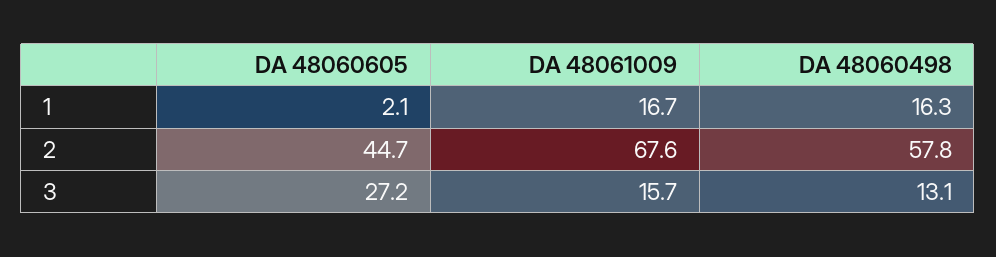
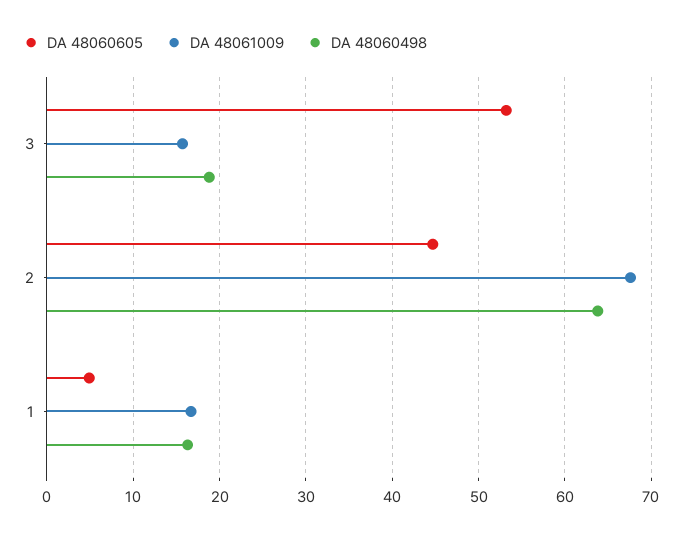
  {
    "DA 48060605": {
-     "1": 2.1,
+     "1": 5,
      "2": 44.7,
-     "3": 27.2
+     "3": 53
    },
    "DA 48061009": {
      "1": 16.7,
      "2": 67.6,
      "3": 15.7
    },
    "DA 48060498": {
      "1": 16.3,
-     "2": 57.8,
+     "2": 64,
-     "3": 13.1
+     "3": 19
    }
  }

